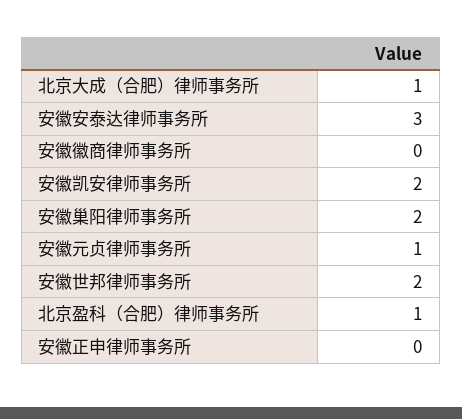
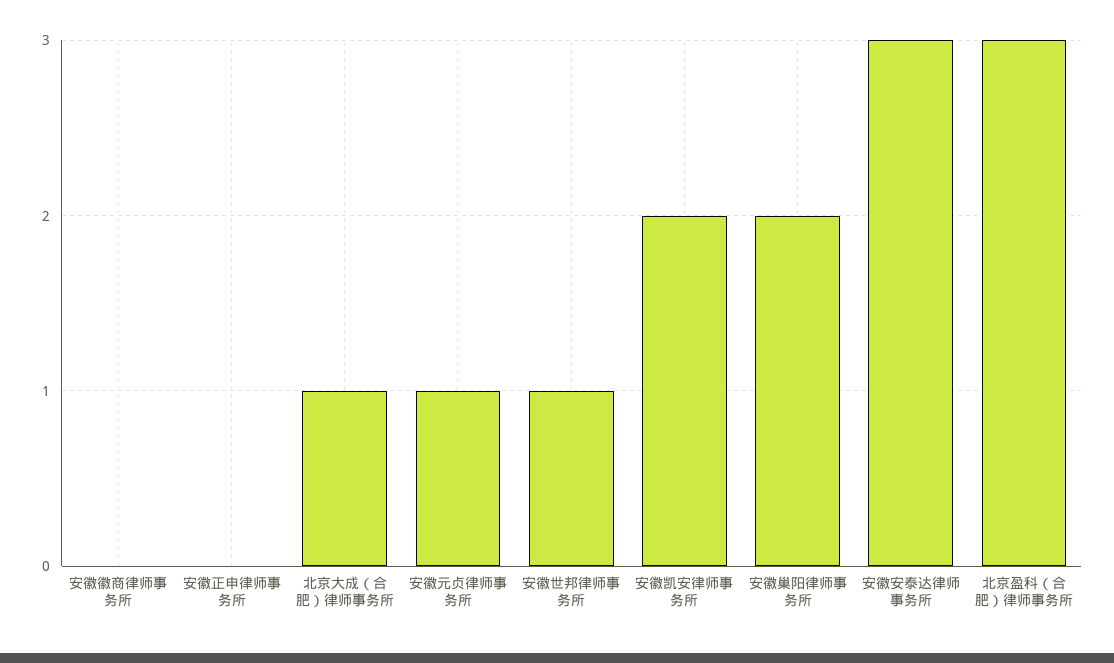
  {
    "北京大成（合肥）律师事务所": 1,
    "安徽安泰达律师事务所": 3,
    "安徽徽商律师事务所": 0,
    "安徽凯安律师事务所": 2,
    "安徽巢阳律师事务所": 2,
    "安徽元贞律师事务所": 1,
-   "安徽世邦律师事务所": 2,
+   "安徽世邦律师事务所": 1,
-   "北京盈科（合肥）律师事务所": 1,
+   "北京盈科（合肥）律师事务所": 3,
    "安徽正申律师事务所": 0
  }

